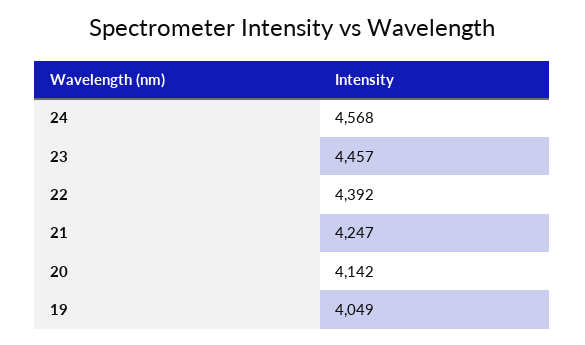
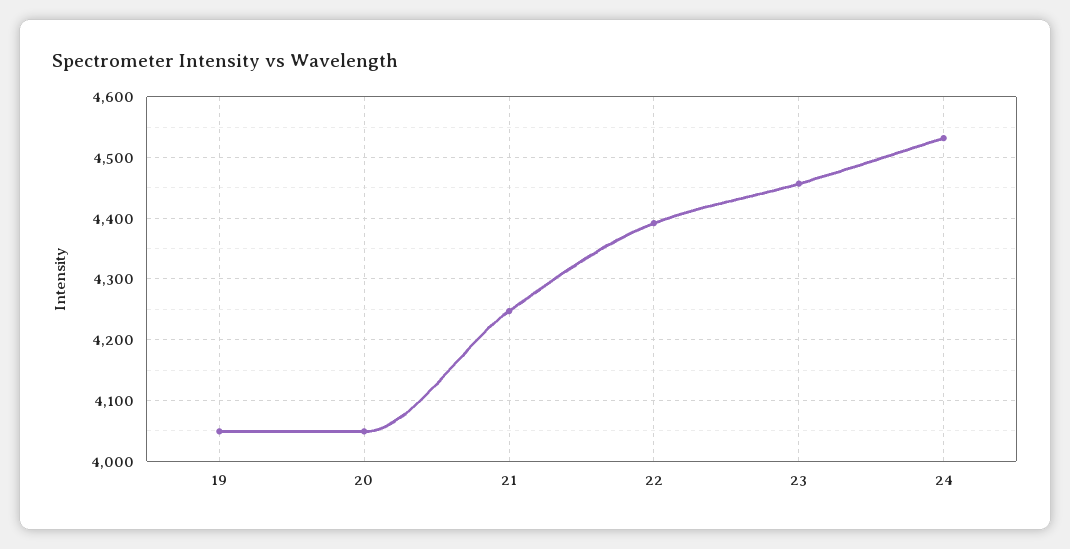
  {
-   "24": 4568,
+   "24": 4530,
    "23": 4457,
    "22": 4392,
    "21": 4247,
-   "20": 4142,
+   "20": 4050,
    "19": 4049
  }

